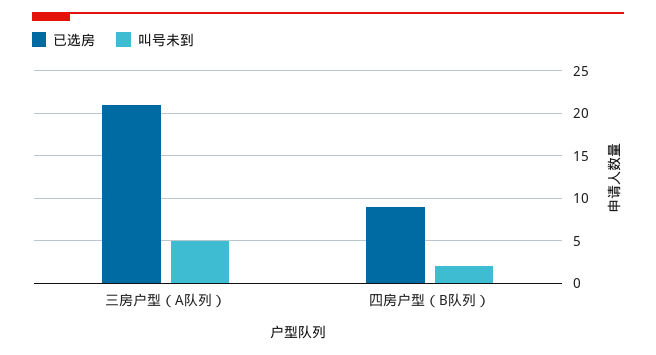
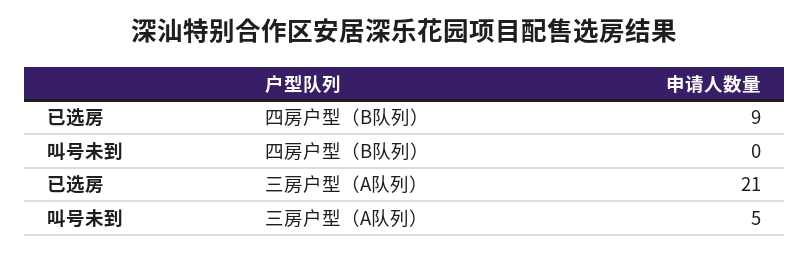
  {
    "已选房": {
      "三房户型（A队列）": 21,
      "四房户型（B队列）": 9
    },
    "叫号未到": {
      "三房户型（A队列）": 5,
-     "四房户型（B队列）": 2
+     "四房户型（B队列）": 0
    }
  }

